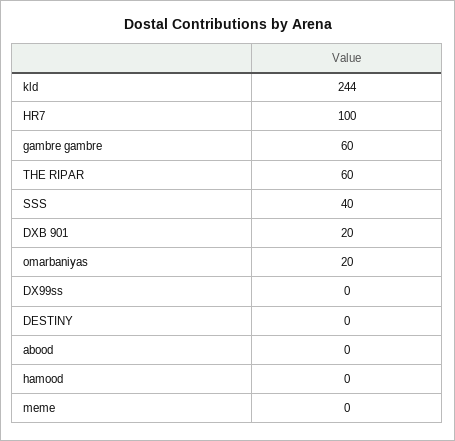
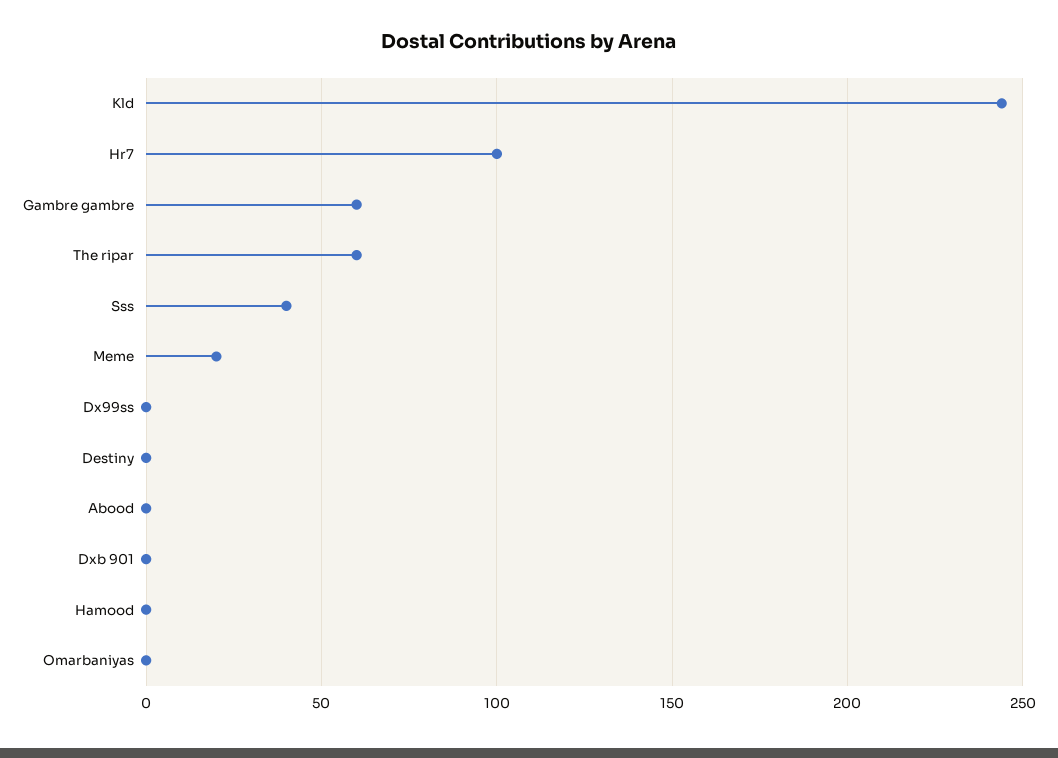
  {
    "kld": 244,
    "HR7": 100,
    "gambre gambre": 60,
    "THE RIPAR": 60,
    "SSS": 40,
-   "DXB 901": 20,
+   "DXB 901": 0,
-   "omarbaniyas": 20,
+   "omarbaniyas": 0,
    "DX99ss": 0,
    "DESTINY": 0,
    "abood": 0,
    "hamood": 0,
-   "meme": 0
+   "meme": 20
  }

